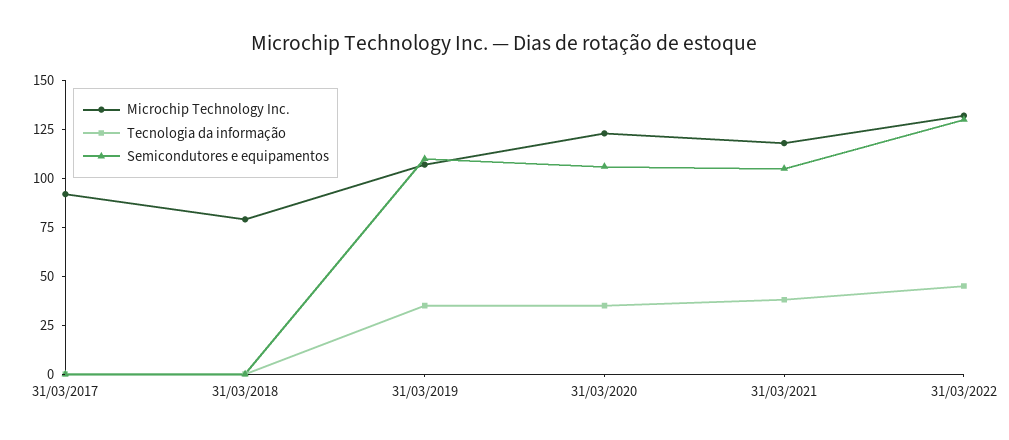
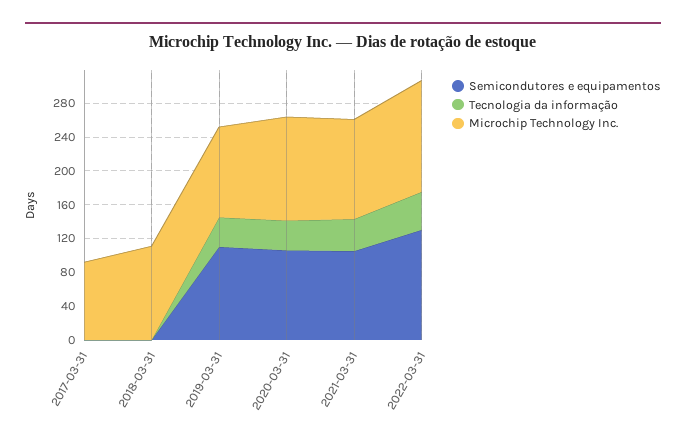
  {
    "Microchip Technology Inc.": {
      "31/03/2017": 90,
-     "31/03/2018": 80,
+     "31/03/2018": 110,
      "31/03/2019": 105,
      "31/03/2020": 125,
      "31/03/2021": 120,
      "31/03/2022": 130
    },
    "Tecnologia da informação": {
      "31/03/2017": 0,
      "31/03/2018": 0,
      "31/03/2019": 35,
      "31/03/2020": 35,
      "31/03/2021": 40,
      "31/03/2022": 45
    },
    "Semicondutores e equipamentos": {
      "31/03/2017": 0,
      "31/03/2018": 0,
      "31/03/2019": 110,
      "31/03/2020": 105,
      "31/03/2021": 105,
      "31/03/2022": 130
    }
  }

